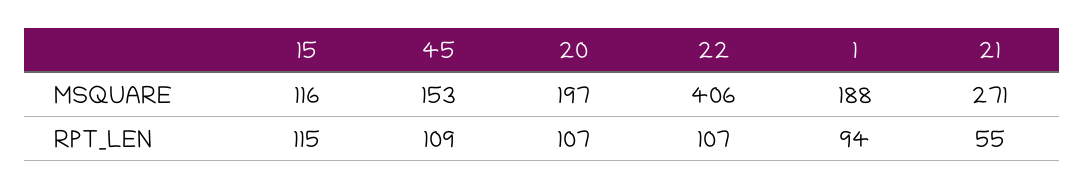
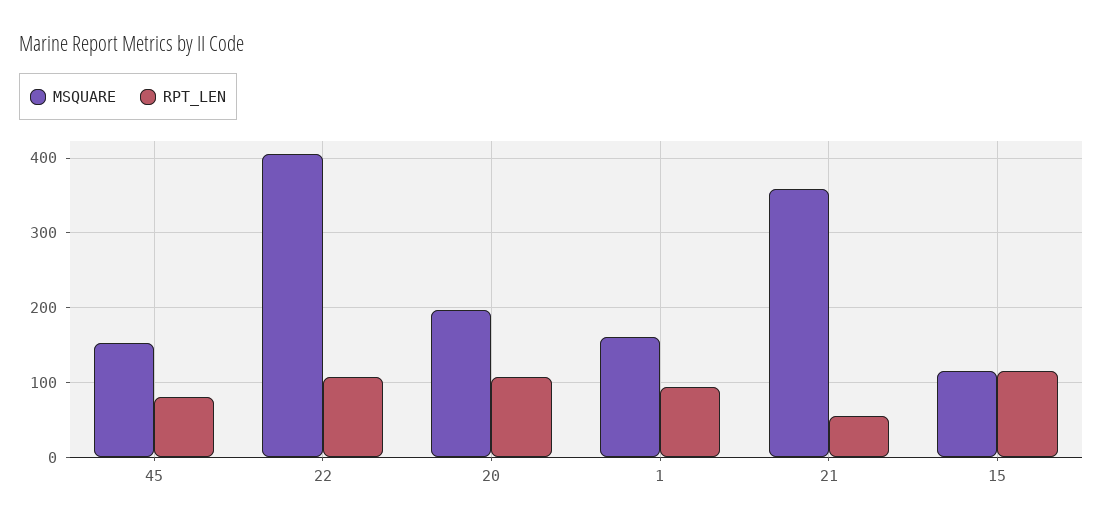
  {
    "MSQUARE": {
      "15": 116,
      "45": 153,
      "20": 197,
      "22": 406,
-     "1": 188,
+     "1": 160,
-     "21": 271
+     "21": 360
    },
    "RPT_LEN": {
      "15": 115,
-     "45": 109,
+     "45": 80,
      "20": 107,
      "22": 107,
      "1": 94,
      "21": 55
    }
  }

